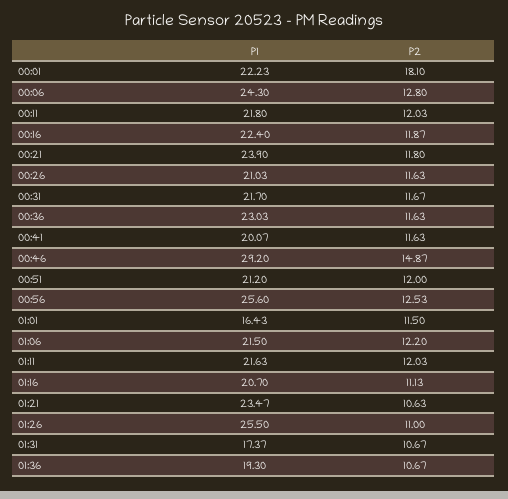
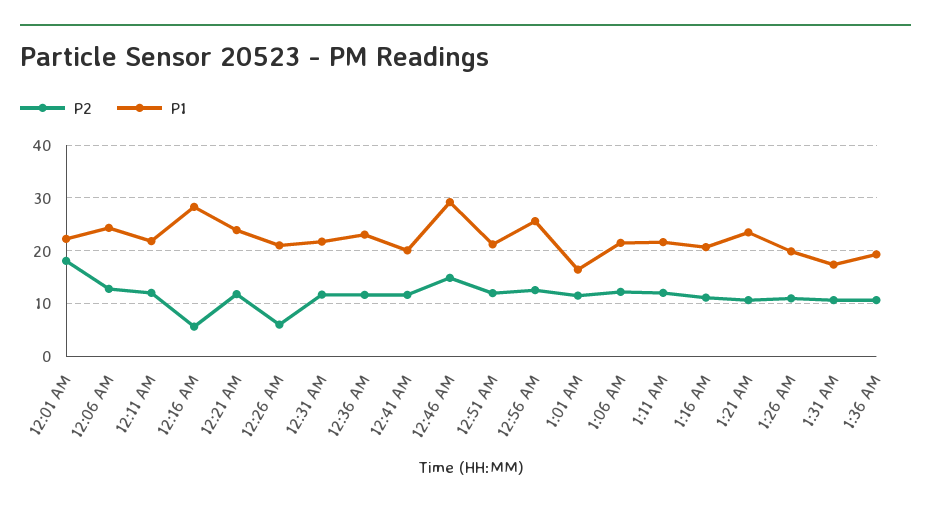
  {
    "P1": {
      "00:01": 22.23,
      "00:06": 24.3,
      "00:11": 21.8,
-     "00:16": 22.4,
+     "00:16": 28,
      "00:21": 23.9,
      "00:26": 21.03,
      "00:31": 21.7,
      "00:36": 23.03,
      "00:41": 20.07,
      "00:46": 29.2,
      "00:51": 21.2,
      "00:56": 25.6,
      "01:01": 16.43,
      "01:06": 21.5,
      "01:11": 21.63,
      "01:16": 20.7,
      "01:21": 23.47,
-     "01:26": 25.5,
+     "01:26": 20,
      "01:31": 17.37,
      "01:36": 19.3
    },
    "P2": {
      "00:01": 18.1,
      "00:06": 12.8,
      "00:11": 12.03,
-     "00:16": 11.87,
+     "00:16": 6,
      "00:21": 11.8,
-     "00:26": 11.63,
+     "00:26": 6,
      "00:31": 11.67,
      "00:36": 11.63,
      "00:41": 11.63,
      "00:46": 14.87,
      "00:51": 12,
      "00:56": 12.53,
      "01:01": 11.5,
      "01:06": 12.2,
      "01:11": 12.03,
      "01:16": 11.13,
      "01:21": 10.63,
      "01:26": 11,
      "01:31": 10.67,
      "01:36": 10.67
    }
  }

